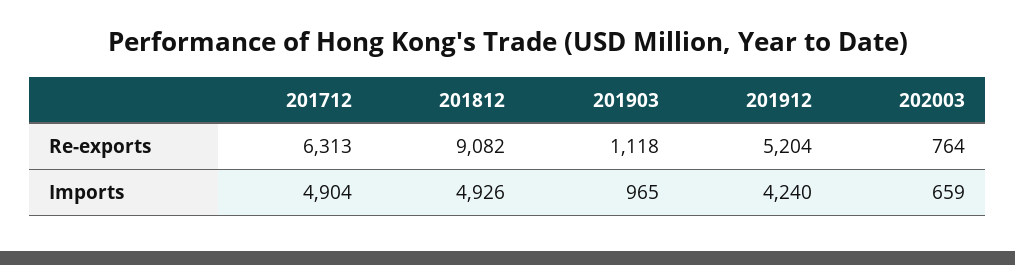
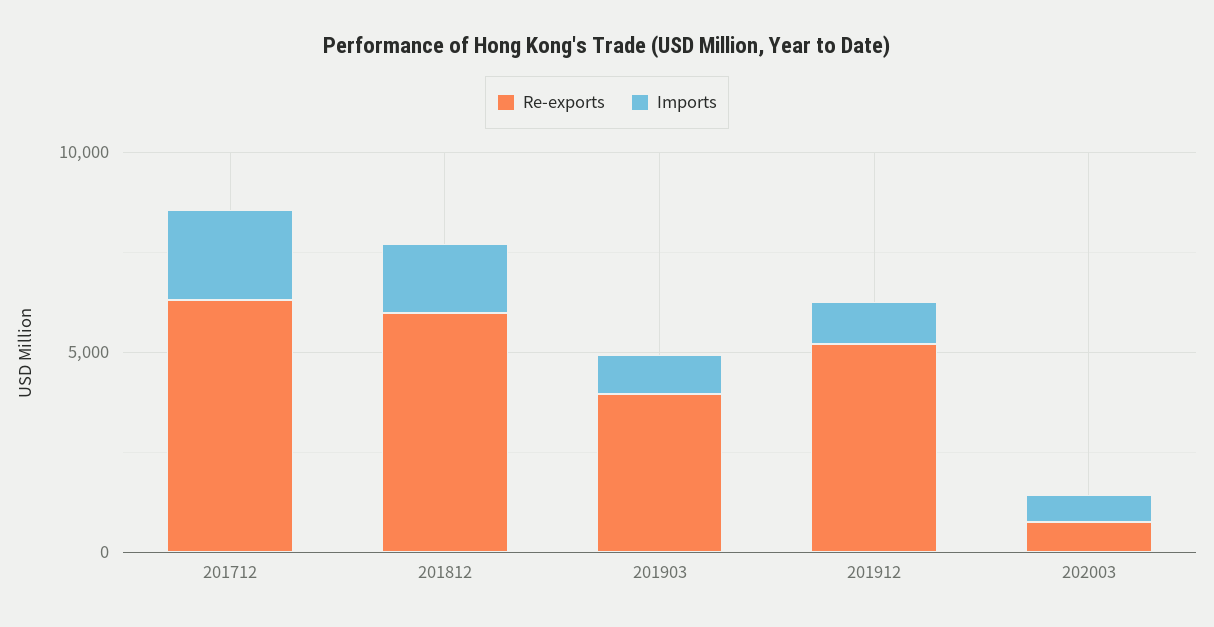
  {
    "Re-exports": {
      "201712": 6313,
-     "201812": 9082,
+     "201812": 6000,
-     "201903": 1118,
+     "201903": 4000,
      "201912": 5204,
      "202003": 764
    },
    "Imports": {
-     "201712": 4904,
+     "201712": 2000,
-     "201812": 4926,
+     "201812": 2000,
      "201903": 965,
-     "201912": 4240,
+     "201912": 1000,
      "202003": 659
    }
  }

